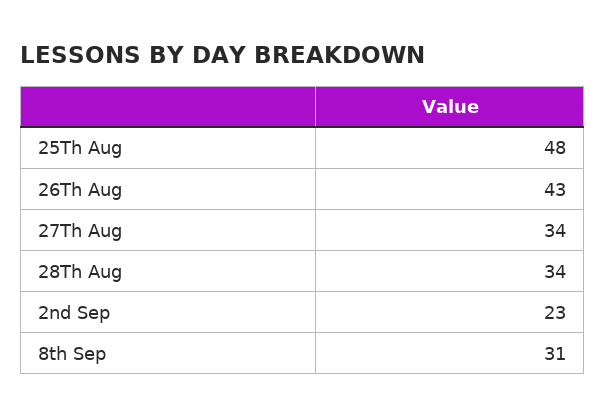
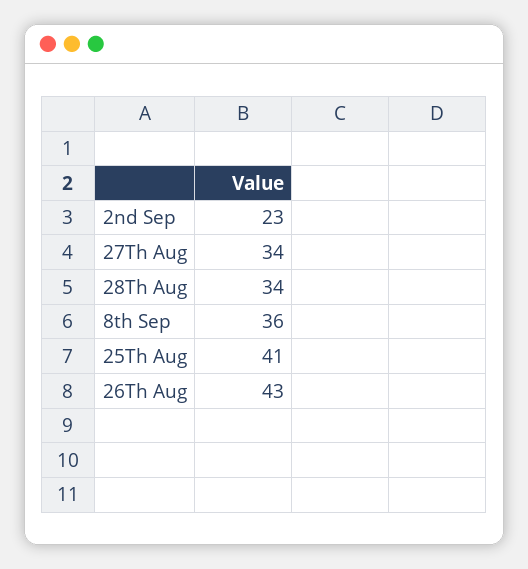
  {
-   "25Th Aug": 48,
+   "25Th Aug": 41,
    "26Th Aug": 43,
    "27Th Aug": 34,
    "28Th Aug": 34,
    "2nd Sep": 23,
-   "8th Sep": 31
+   "8th Sep": 36
  }

